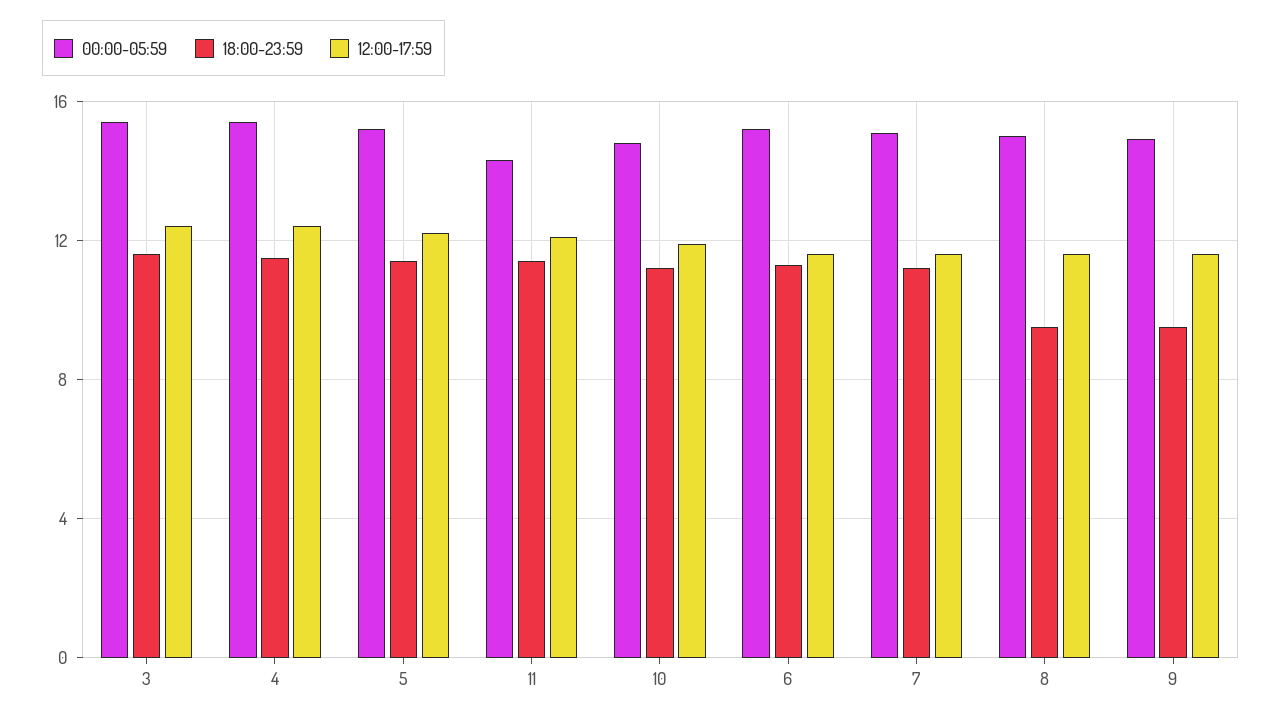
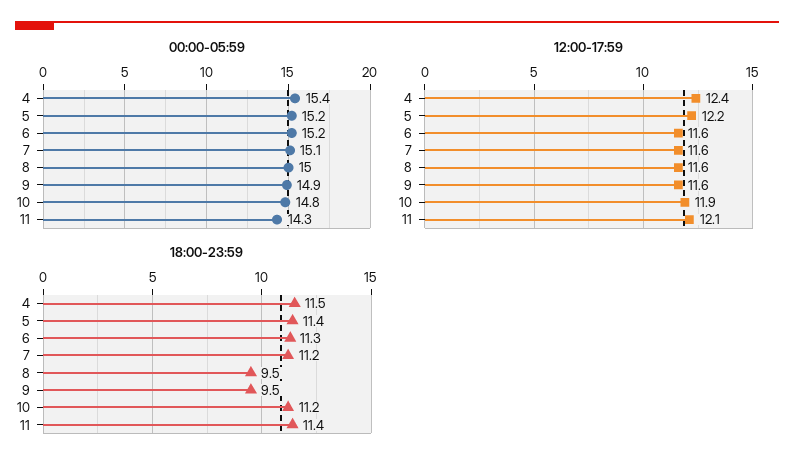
  {
    "00:00-05:59": {
-     "3": 15.5,
      "4": 15.4,
      "5": 15.2,
      "11": 14.3,
      "10": 14.8,
      "6": 15.2,
      "7": 15.1,
      "8": 15,
      "9": 14.9
    },
    "18:00-23:59": {
-     "3": 11.5,
      "4": 11.5,
      "5": 11.4,
      "11": 11.4,
      "10": 11.2,
      "6": 11.3,
      "7": 11.2,
      "8": 9.5,
      "9": 9.5
    },
    "12:00-17:59": {
-     "3": 12.5,
      "4": 12.4,
      "5": 12.2,
      "11": 12.1,
      "10": 11.9,
      "6": 11.6,
      "7": 11.6,
      "8": 11.6,
      "9": 11.6
    }
  }

